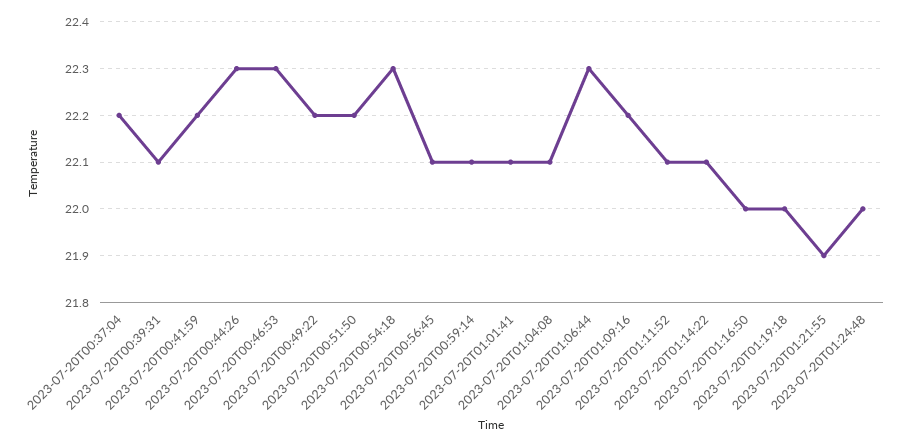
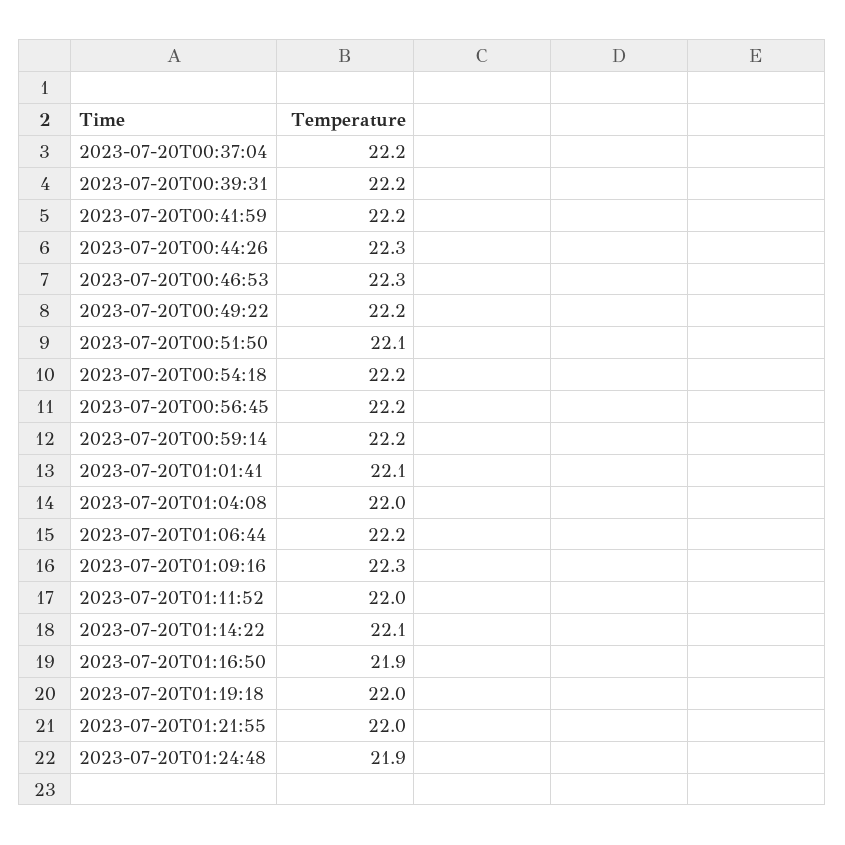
  {
    "2023-07-20T00:37:04": 22.2,
-   "2023-07-20T00:39:31": 22.1,
+   "2023-07-20T00:39:31": 22.2,
    "2023-07-20T00:41:59": 22.2,
    "2023-07-20T00:44:26": 22.3,
    "2023-07-20T00:46:53": 22.3,
    "2023-07-20T00:49:22": 22.2,
-   "2023-07-20T00:51:50": 22.2,
+   "2023-07-20T00:51:50": 22.1,
-   "2023-07-20T00:54:18": 22.3,
+   "2023-07-20T00:54:18": 22.2,
-   "2023-07-20T00:56:45": 22.1,
+   "2023-07-20T00:56:45": 22.2,
-   "2023-07-20T00:59:14": 22.1,
+   "2023-07-20T00:59:14": 22.2,
    "2023-07-20T01:01:41": 22.1,
-   "2023-07-20T01:04:08": 22.1,
+   "2023-07-20T01:04:08": 22,
-   "2023-07-20T01:06:44": 22.3,
+   "2023-07-20T01:06:44": 22.2,
-   "2023-07-20T01:09:16": 22.2,
+   "2023-07-20T01:09:16": 22.3,
-   "2023-07-20T01:11:52": 22.1,
+   "2023-07-20T01:11:52": 22,
    "2023-07-20T01:14:22": 22.1,
-   "2023-07-20T01:16:50": 22,
+   "2023-07-20T01:16:50": 21.9,
    "2023-07-20T01:19:18": 22,
-   "2023-07-20T01:21:55": 21.9,
+   "2023-07-20T01:21:55": 22,
-   "2023-07-20T01:24:48": 22
+   "2023-07-20T01:24:48": 21.9
  }

